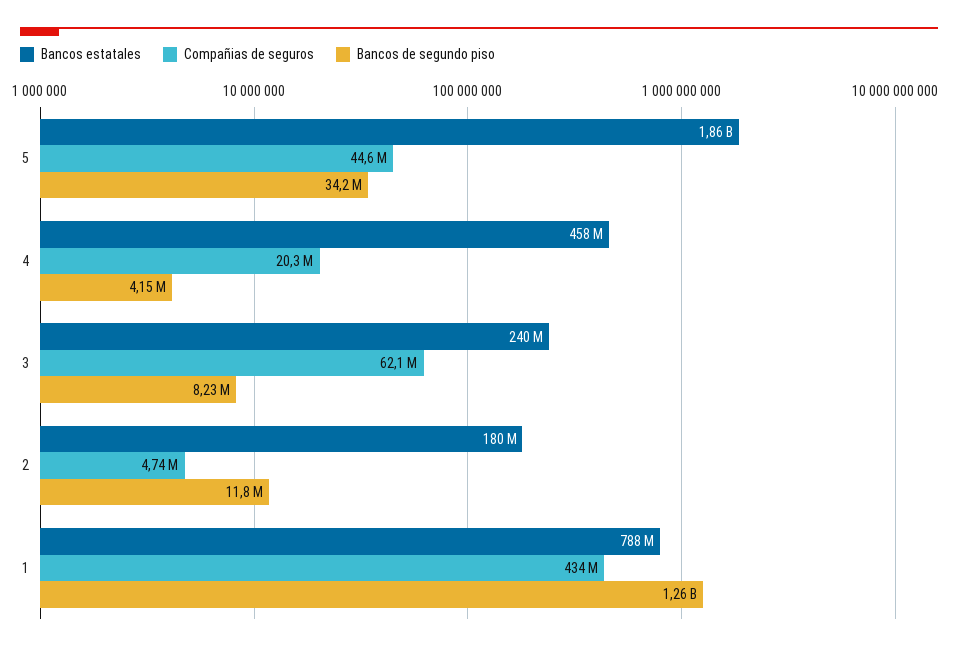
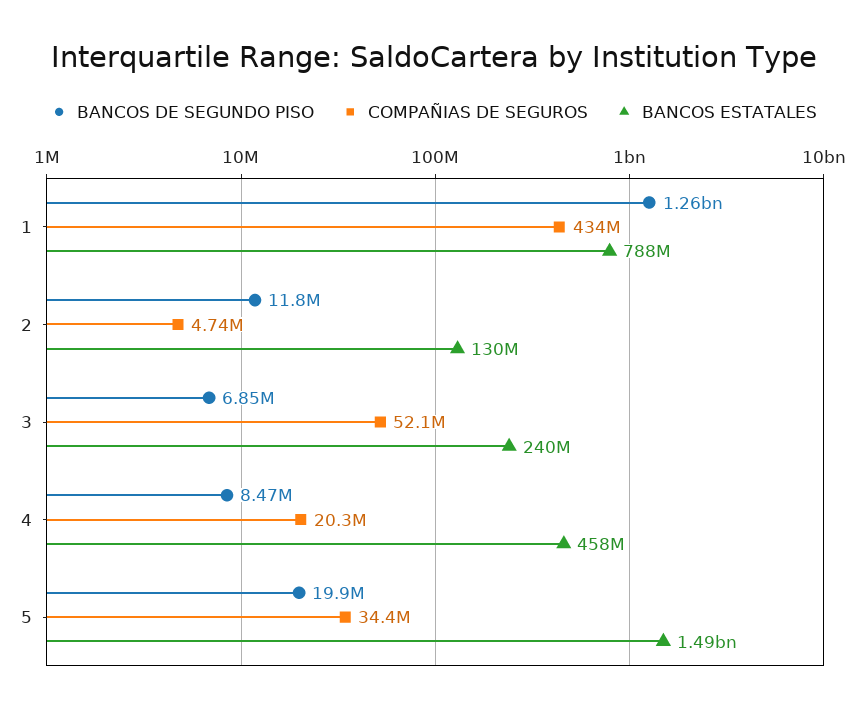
  {
    "Bancos estatales": {
-     "5": 1860000000,
+     "5": 1490000000,
      "4": 458000000,
      "3": 240000000,
-     "2": 180000000,
+     "2": 130000000,
      "1": 788000000
    },
    "Compañias de seguros": {
-     "5": 44600000,
+     "5": 34400000,
      "4": 20300000,
-     "3": 62100000,
+     "3": 52100000,
      "2": 4740000,
      "1": 434000000
    },
    "Bancos de segundo piso": {
-     "5": 34200000,
+     "5": 19900000,
-     "4": 4150000,
+     "4": 8470000,
-     "3": 8230000,
+     "3": 6850000,
      "2": 11800000,
      "1": 1260000000
    }
  }

